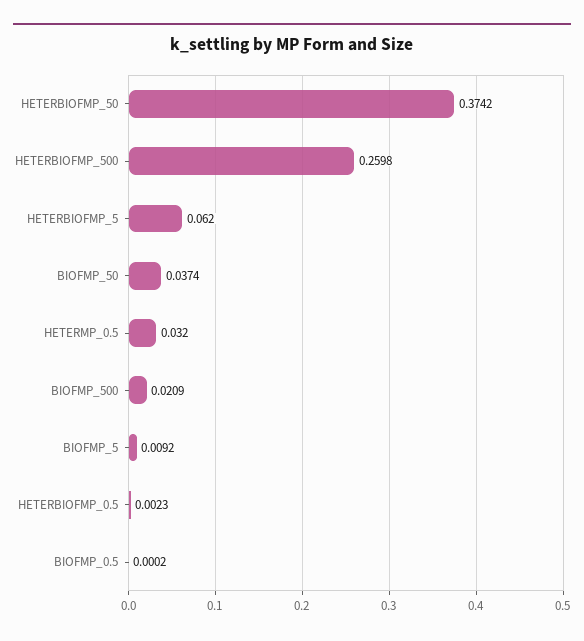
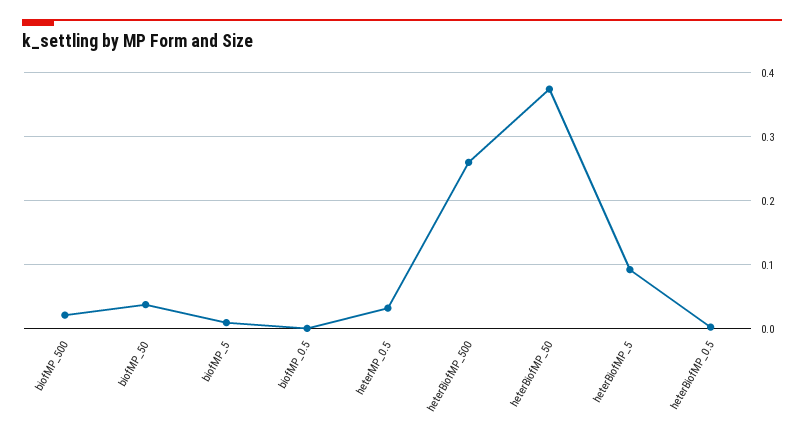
  {
    "HETERBIOFMP_50": 0.3742,
    "HETERBIOFMP_500": 0.2598,
-   "HETERBIOFMP_5": 0.062,
+   "HETERBIOFMP_5": 0.09,
    "BIOFMP_50": 0.0374,
    "HETERMP_0.5": 0.032,
    "BIOFMP_500": 0.0209,
    "BIOFMP_5": 0.0092,
    "HETERBIOFMP_0.5": 0.0023,
    "BIOFMP_0.5": 0.0002
  }

